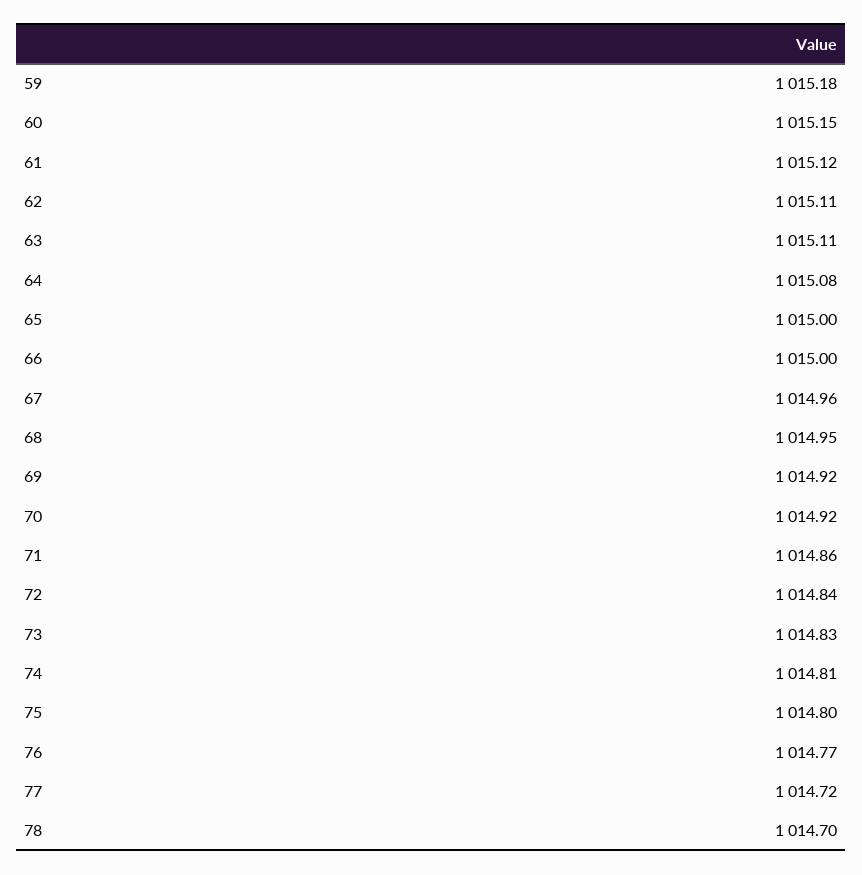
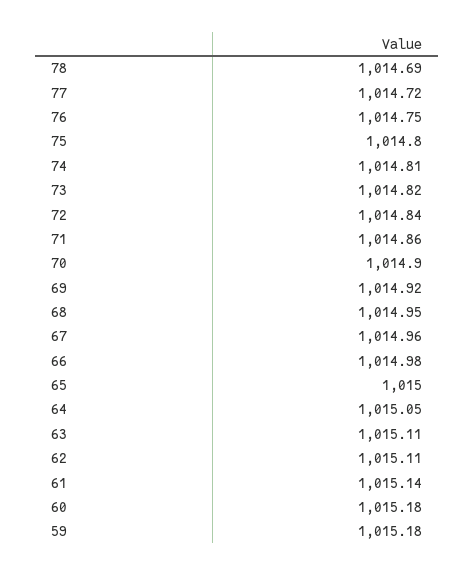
  {
    "59": 1015.18,
-   "60": 1015.15,
+   "60": 1015.18,
-   "61": 1015.12,
+   "61": 1015.14,
    "62": 1015.11,
    "63": 1015.11,
-   "64": 1015.08,
+   "64": 1015.05,
    "65": 1015,
-   "66": 1015,
+   "66": 1014.98,
    "67": 1014.96,
    "68": 1014.95,
    "69": 1014.92,
-   "70": 1014.92,
+   "70": 1014.9,
    "71": 1014.86,
    "72": 1014.84,
-   "73": 1014.83,
+   "73": 1014.82,
    "74": 1014.81,
    "75": 1014.8,
-   "76": 1014.77,
+   "76": 1014.75,
    "77": 1014.72,
-   "78": 1014.7
+   "78": 1014.69
  }

